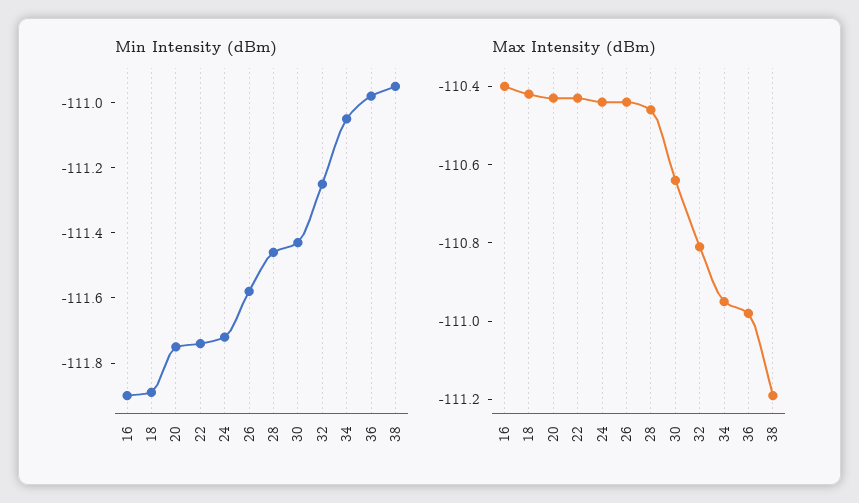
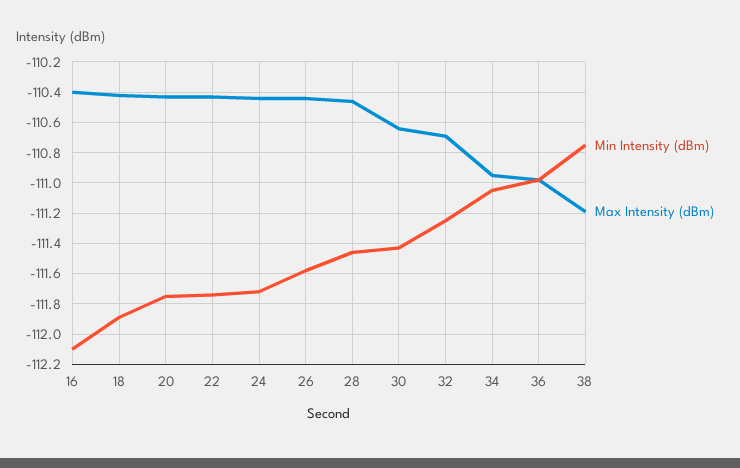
  {
    "Min Intensity (dBm)": {
-     "16": -111.9,
+     "16": -112.1,
      "18": -111.9,
      "20": -111.75,
      "22": -111.75,
      "24": -111.7,
      "26": -111.6,
      "28": -111.45,
      "30": -111.45,
      "32": -111.25,
      "34": -111.05,
      "36": -111,
-     "38": -110.95
+     "38": -110.75
    },
    "Max Intensity (dBm)": {
      "16": -110.4,
      "18": -110.4,
      "20": -110.45,
      "22": -110.45,
      "24": -110.45,
      "26": -110.45,
      "28": -110.45,
      "30": -110.65,
-     "32": -110.8,
+     "32": -110.7,
      "34": -110.95,
      "36": -111,
      "38": -111.2
    }
  }

